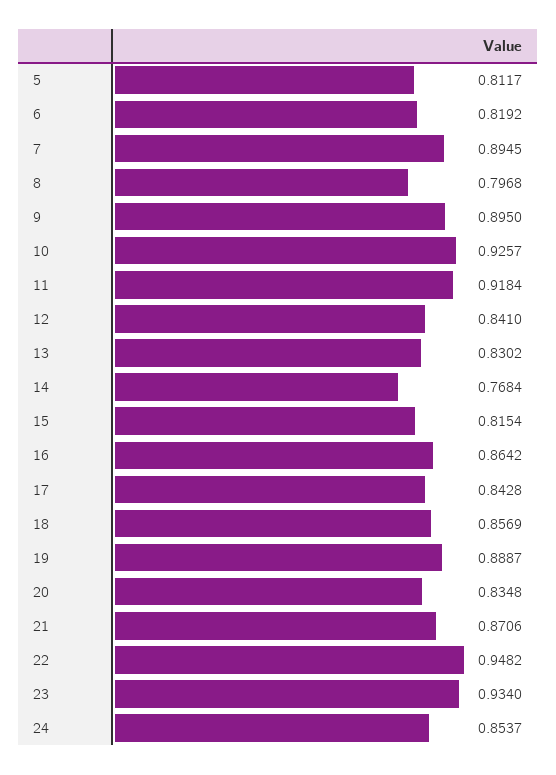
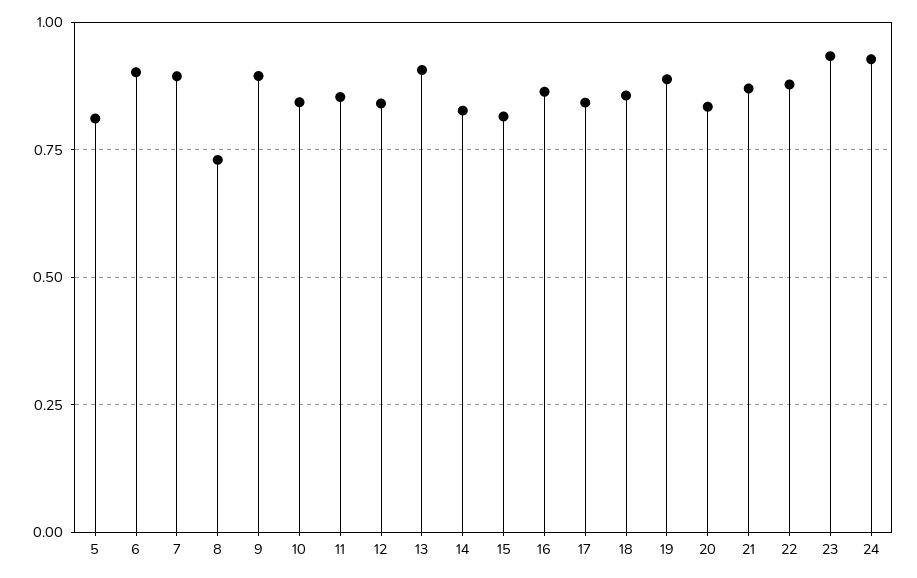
  {
    "5": 0.8117,
-   "6": 0.8192,
+   "6": 0.9,
    "7": 0.8945,
-   "8": 0.7968,
+   "8": 0.725,
    "9": 0.895,
-   "10": 0.9257,
+   "10": 0.85,
-   "11": 0.9184,
+   "11": 0.85,
    "12": 0.841,
-   "13": 0.8302,
+   "13": 0.9,
-   "14": 0.7684,
+   "14": 0.825,
    "15": 0.8154,
    "16": 0.8642,
    "17": 0.8428,
    "18": 0.8569,
    "19": 0.8887,
    "20": 0.8348,
    "21": 0.8706,
-   "22": 0.9482,
+   "22": 0.875,
    "23": 0.934,
-   "24": 0.8537
+   "24": 0.925
  }

